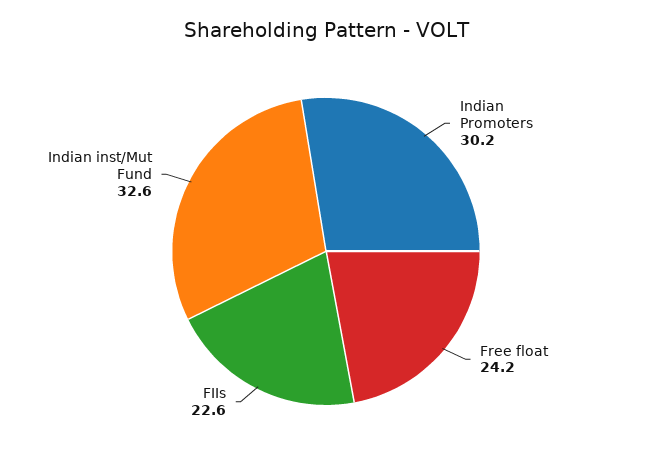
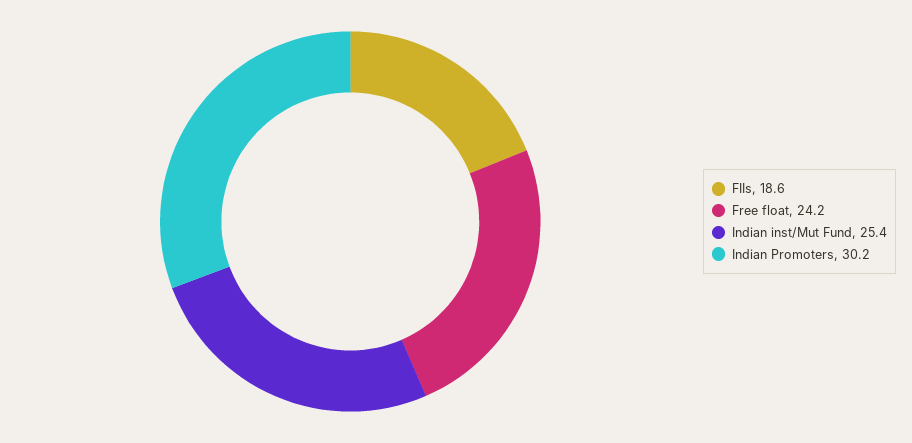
  {
    "Indian Promoters": 30.2,
    "Free float": 24.2,
-   "FIIs": 22.6,
+   "FIIs": 18.6,
-   "Indian inst/Mut Fund": 32.6
+   "Indian inst/Mut Fund": 25.4
  }

